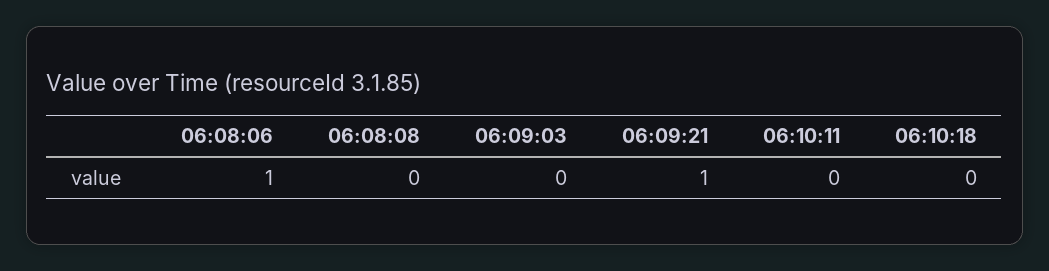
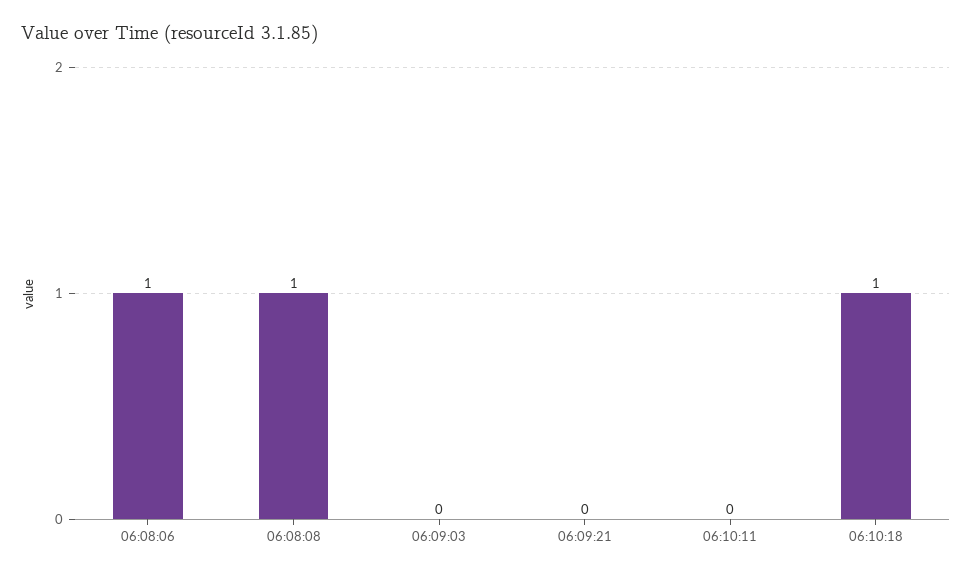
  {
    "06:08:06": 1,
-   "06:08:08": 0,
+   "06:08:08": 1,
    "06:09:03": 0,
-   "06:09:21": 1,
+   "06:09:21": 0,
    "06:10:11": 0,
-   "06:10:18": 0
+   "06:10:18": 1
  }

